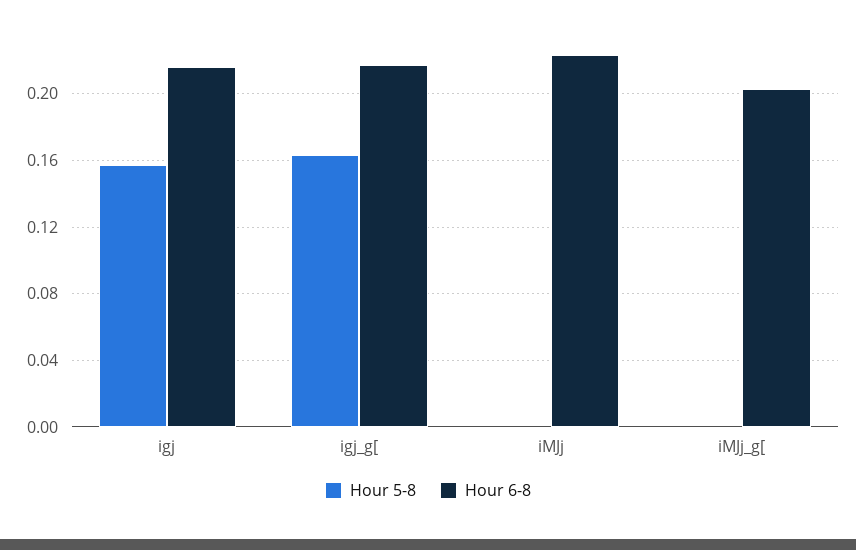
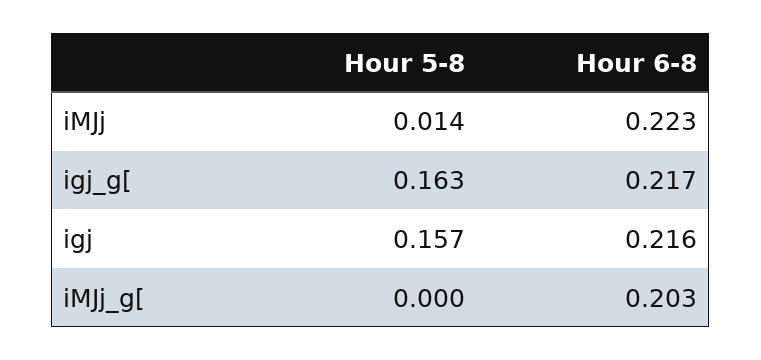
  {
    "Hour 5-8": {
      "igj": 0.157,
      "igj_g[": 0.163,
-     "iMJj": 0,
+     "iMJj": 0.014,
      "iMJj_g[": 0
    },
    "Hour 6-8": {
      "igj": 0.216,
      "igj_g[": 0.217,
      "iMJj": 0.223,
      "iMJj_g[": 0.203
    }
  }

